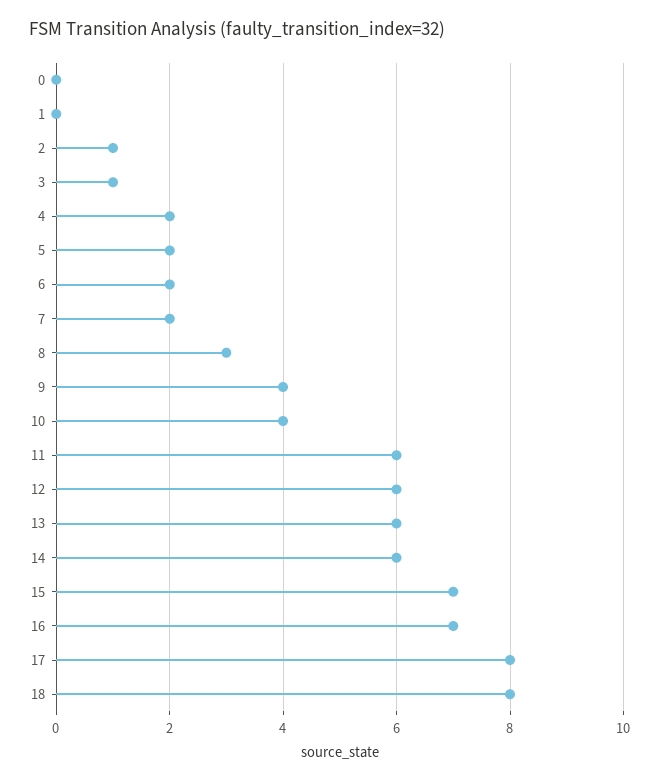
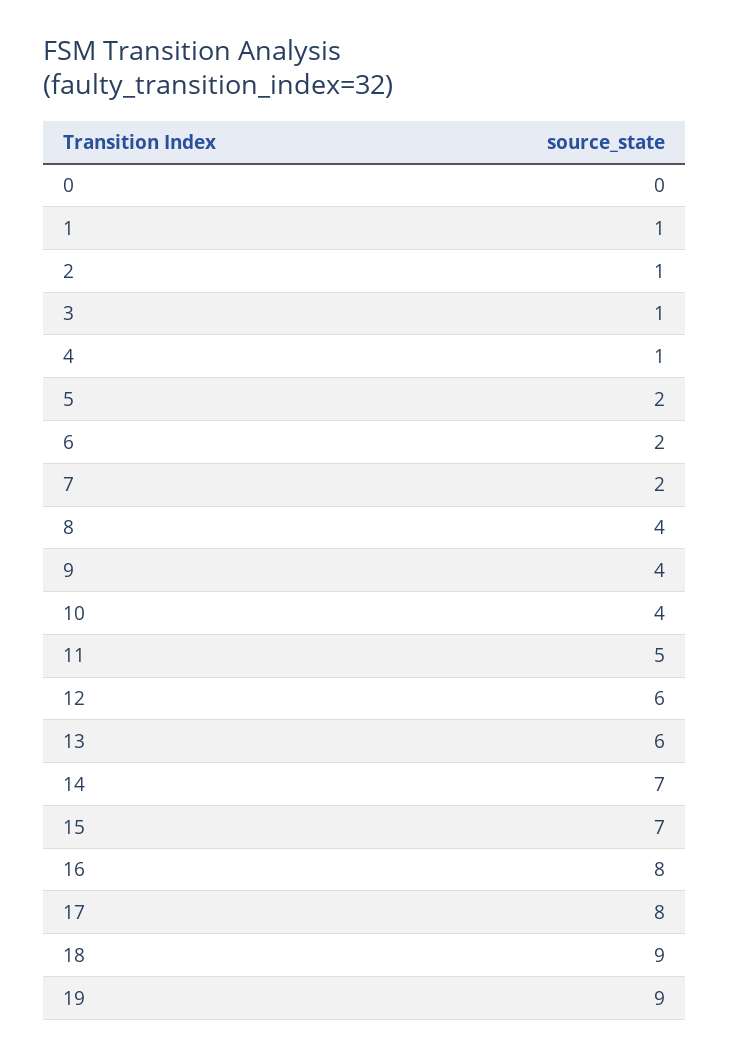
  {
    "0": 0,
-   "1": 0,
+   "1": 1,
    "2": 1,
    "3": 1,
-   "4": 2,
+   "4": 1,
    "5": 2,
    "6": 2,
    "7": 2,
-   "8": 3,
+   "8": 4,
    "9": 4,
    "10": 4,
-   "11": 6,
+   "11": 5,
    "12": 6,
    "13": 6,
-   "14": 6,
+   "14": 7,
    "15": 7,
-   "16": 7,
+   "16": 8,
    "17": 8,
-   "18": 8
+   "18": 9,
+   "19": 9
  }

